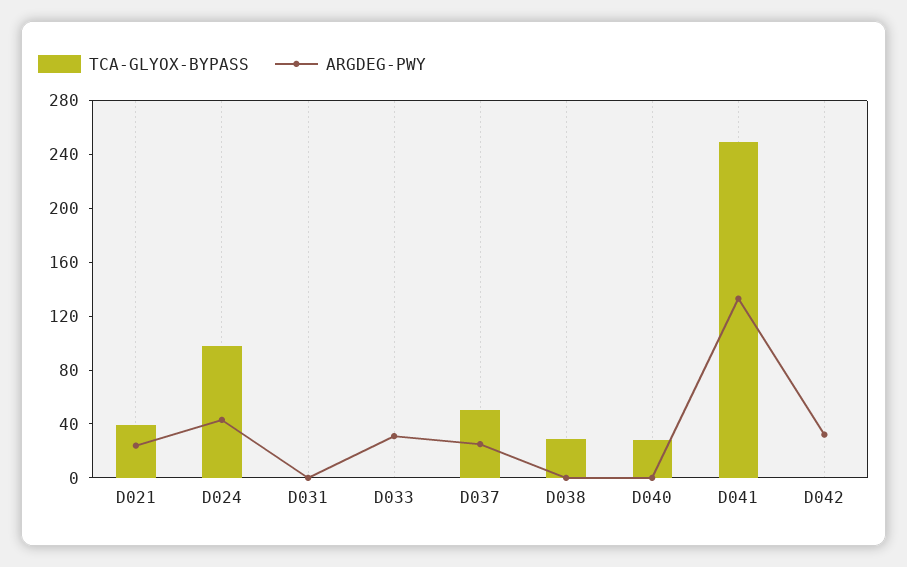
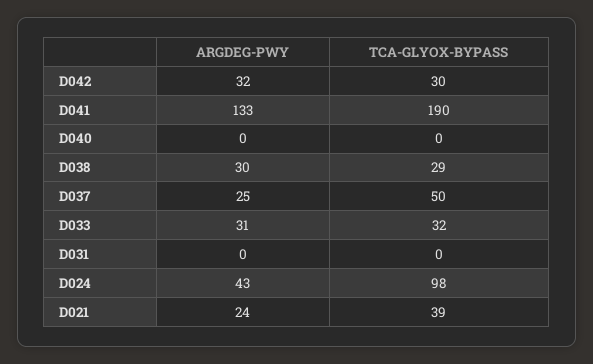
  {
    "TCA-GLYOX-BYPASS": {
      "D021": 39,
      "D024": 98,
      "D031": 0,
-     "D033": 0,
+     "D033": 32,
      "D037": 50,
      "D038": 29,
-     "D040": 30,
+     "D040": 0,
-     "D041": 250,
+     "D041": 190,
-     "D042": 0
+     "D042": 30
    },
    "ARGDEG-PWY": {
      "D021": 24,
      "D024": 43,
      "D031": 0,
      "D033": 31,
      "D037": 25,
-     "D038": 0,
+     "D038": 30,
      "D040": 0,
      "D041": 133,
      "D042": 32
    }
  }

